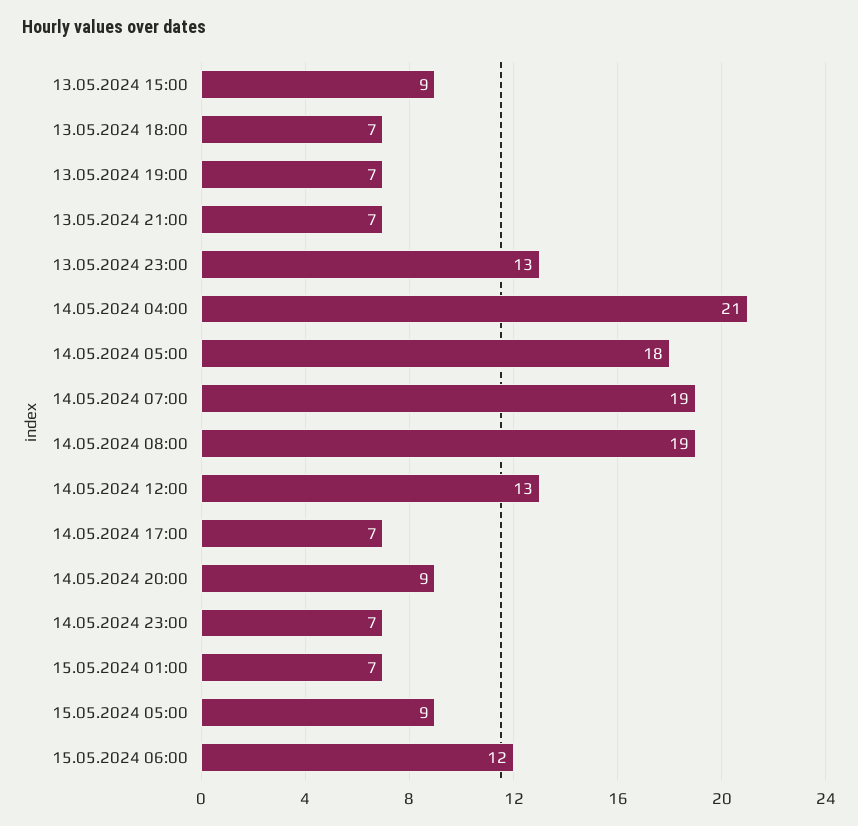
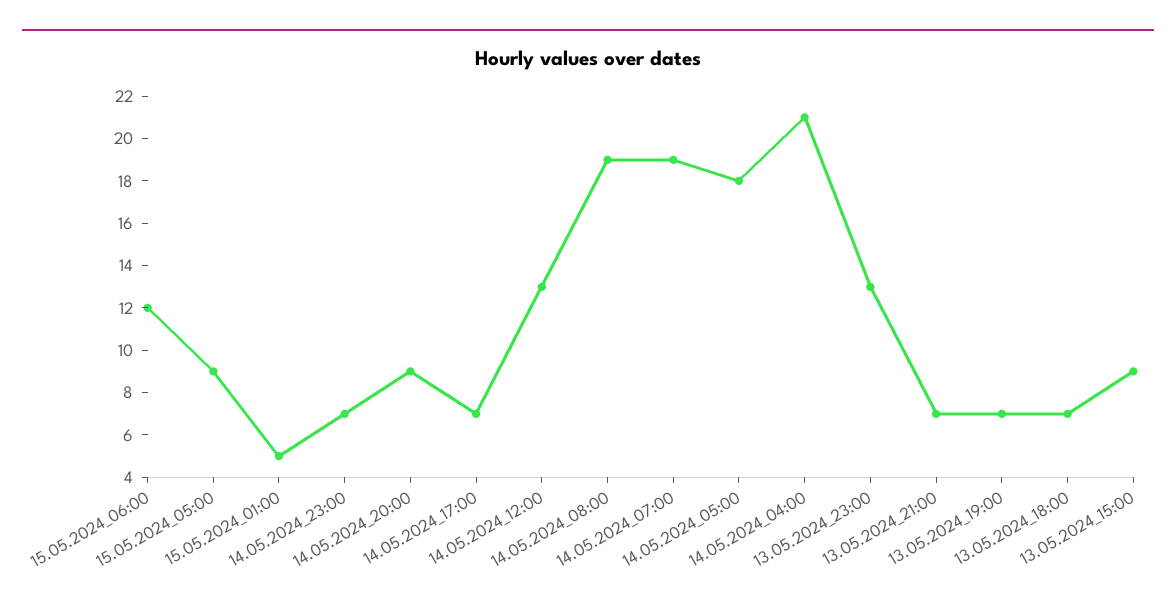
  {
    "13.05.2024 15:00": 9,
    "13.05.2024 18:00": 7,
    "13.05.2024 19:00": 7,
    "13.05.2024 21:00": 7,
    "13.05.2024 23:00": 13,
    "14.05.2024 04:00": 21,
    "14.05.2024 05:00": 18,
    "14.05.2024 07:00": 19,
    "14.05.2024 08:00": 19,
    "14.05.2024 12:00": 13,
    "14.05.2024 17:00": 7,
    "14.05.2024 20:00": 9,
    "14.05.2024 23:00": 7,
-   "15.05.2024 01:00": 7,
+   "15.05.2024 01:00": 5,
    "15.05.2024 05:00": 9,
    "15.05.2024 06:00": 12
  }

